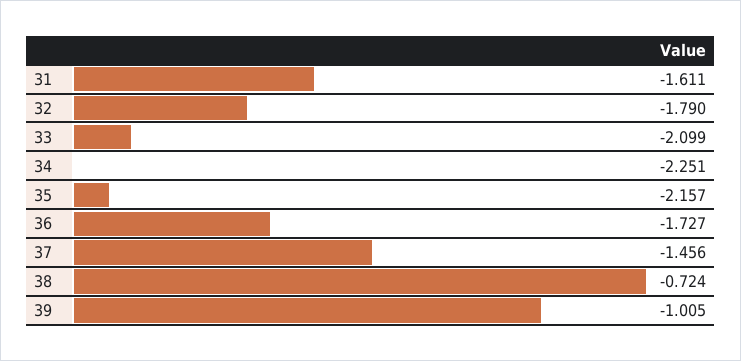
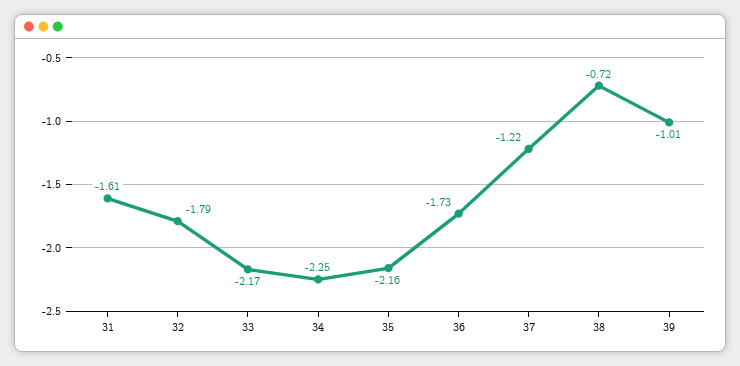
  {
    "31": -1.611,
    "32": -1.79,
-   "33": -2.099,
+   "33": -2.17,
    "34": -2.251,
    "35": -2.157,
    "36": -1.727,
-   "37": -1.456,
+   "37": -1.22,
    "38": -0.724,
    "39": -1.005
  }

